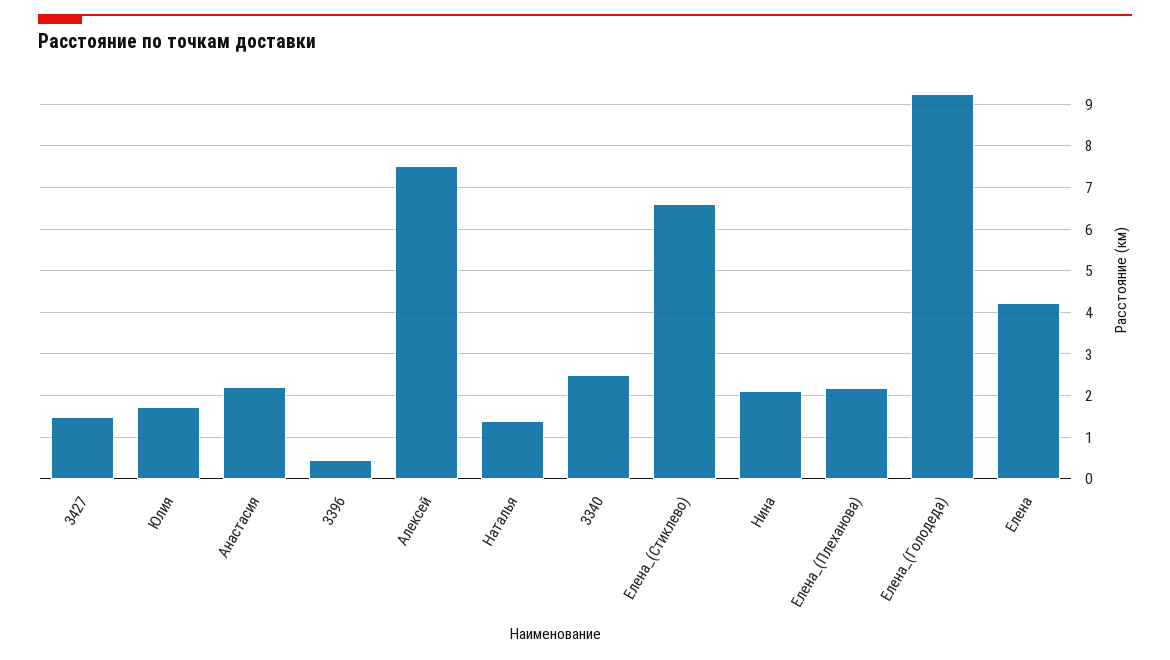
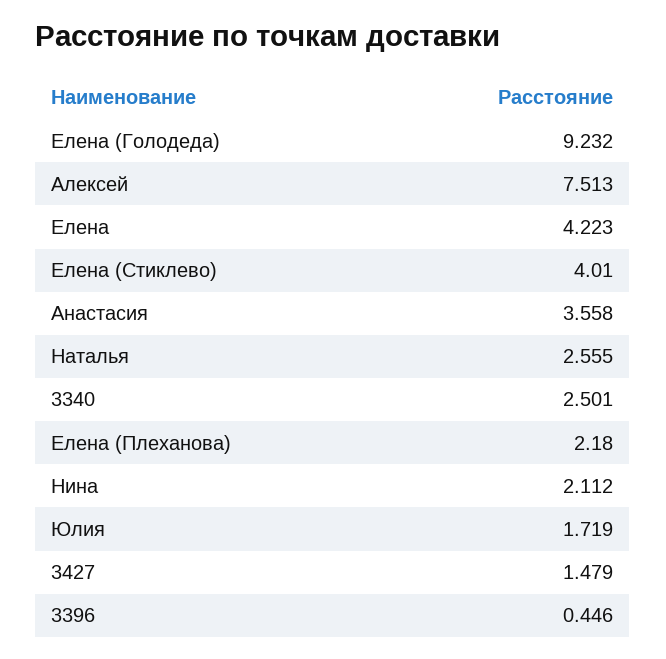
  {
    "3427": 1.479,
    "Юлия": 1.719,
-   "Анастасия": 2.2,
+   "Анастасия": 3.558,
    "3396": 0.446,
    "Алексей": 7.513,
-   "Наталья": 1.4,
+   "Наталья": 2.555,
    "3340": 2.501,
-   "Елена_(Стиклево)": 6.6,
+   "Елена_(Стиклево)": 4.01,
    "Нина": 2.112,
    "Елена_(Плеханова)": 2.18,
    "Елена_(Голодеда)": 9.232,
    "Елена": 4.223
  }

